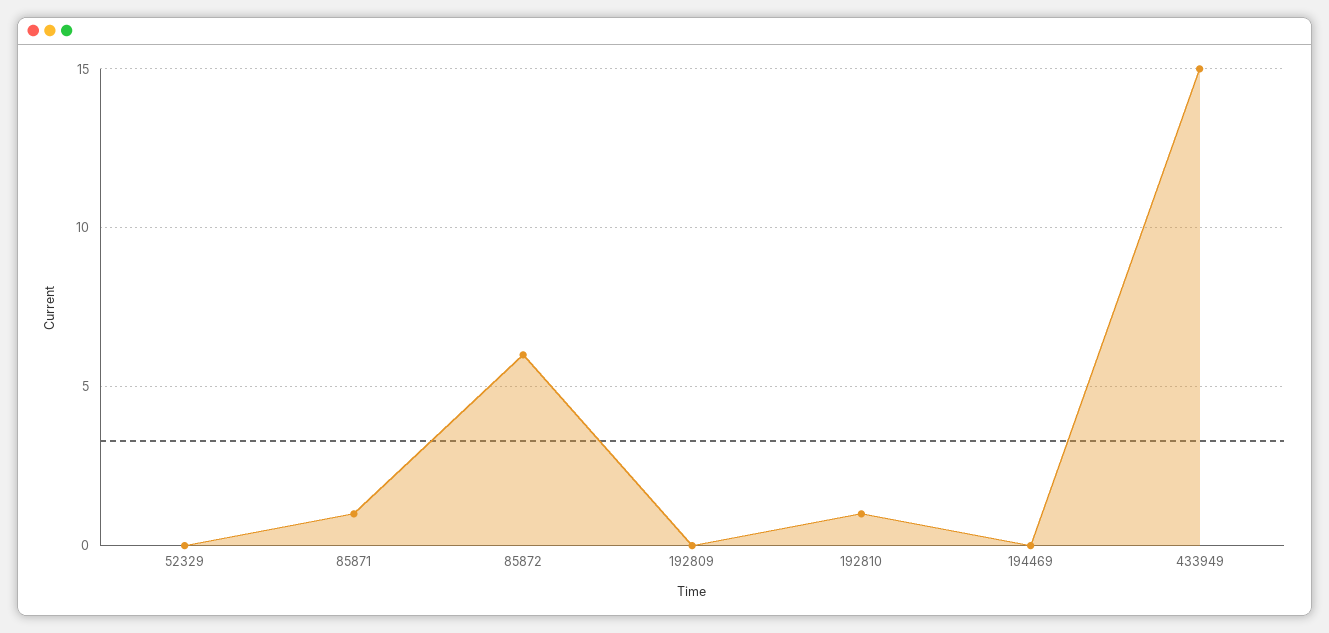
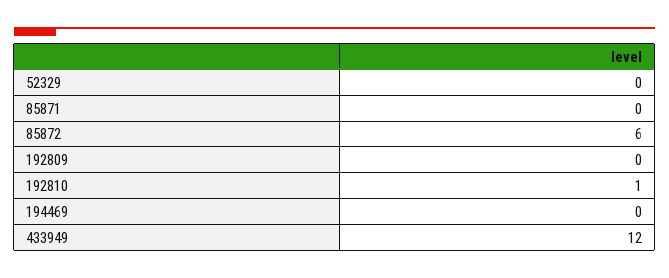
  {
    "52329": 0,
-   "85871": 1,
+   "85871": 0,
    "85872": 6,
    "192809": 0,
    "192810": 1,
    "194469": 0,
-   "433949": 15
+   "433949": 12
  }

